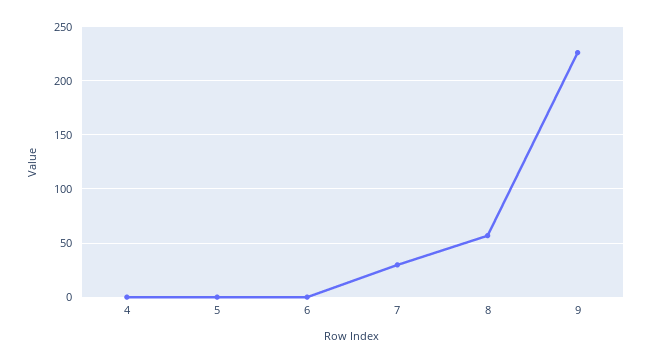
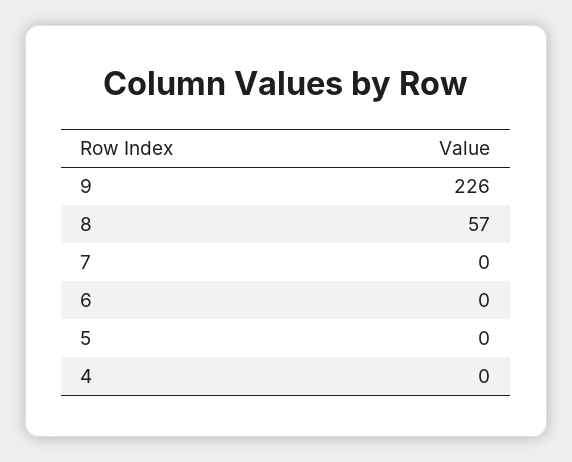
  {
    "4": 0,
    "5": 0,
    "6": 0,
-   "7": 30,
+   "7": 0,
    "8": 57,
    "9": 226
  }

